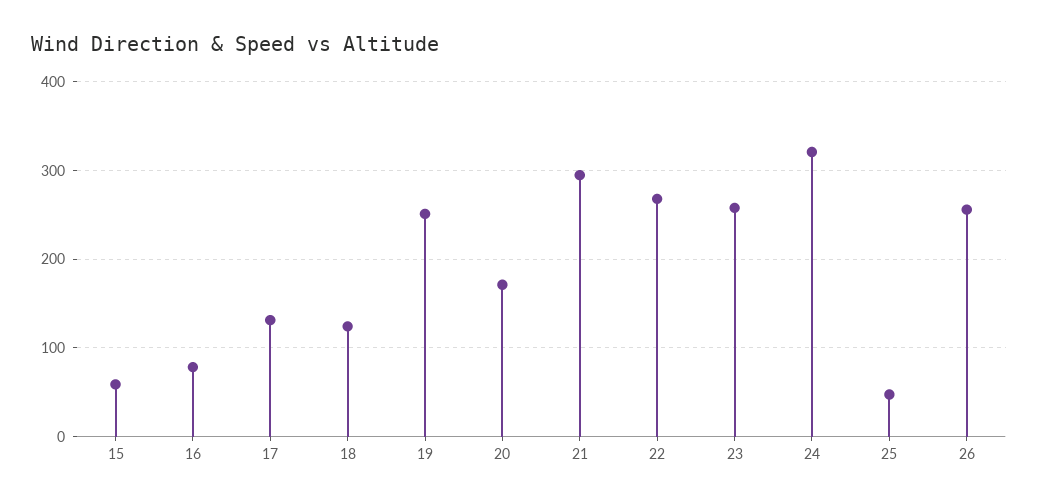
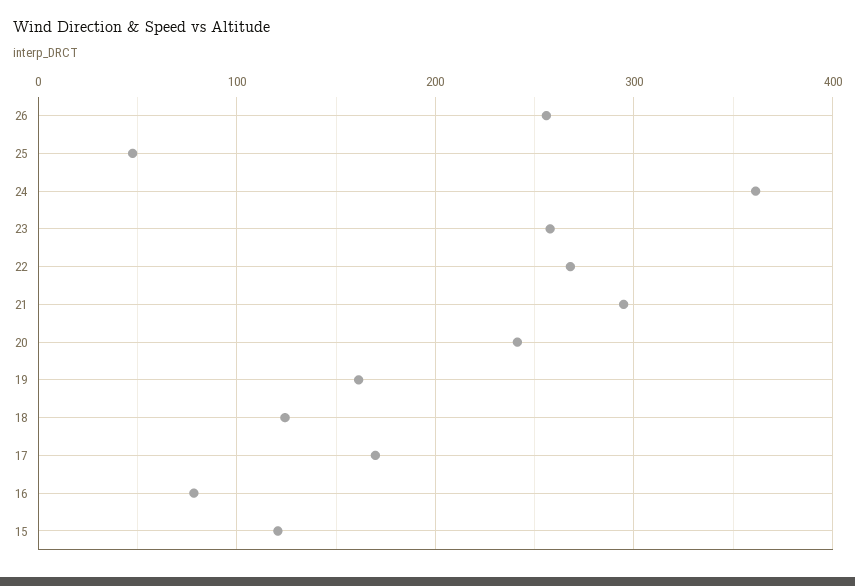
  {
-   "15": 60,
+   "15": 120,
    "16": 80,
-   "17": 130,
+   "17": 170,
    "18": 120,
-   "19": 250,
+   "19": 160,
-   "20": 170,
+   "20": 240,
    "21": 290,
    "22": 270,
    "23": 260,
-   "24": 320,
+   "24": 360,
    "25": 50,
    "26": 260
  }

